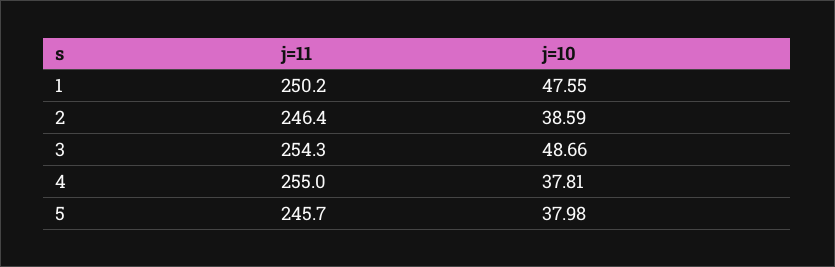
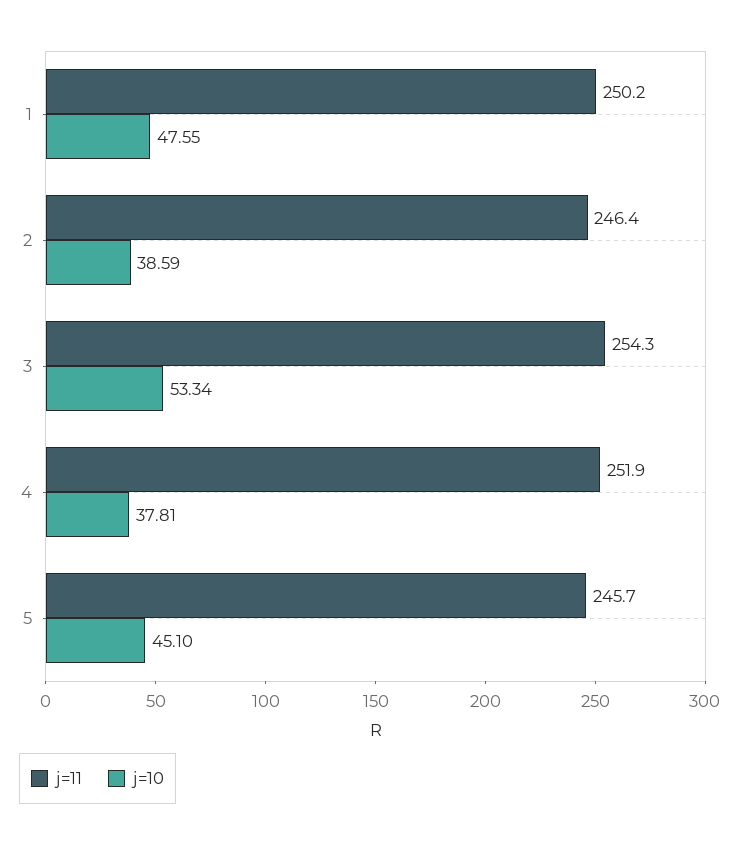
  {
    "j=11": {
      "1": 250.2,
      "2": 246.4,
      "3": 254.3,
-     "4": 255,
+     "4": 251.9,
      "5": 245.7
    },
    "j=10": {
      "1": 47.55,
      "2": 38.59,
-     "3": 48.66,
+     "3": 53.34,
      "4": 37.81,
-     "5": 37.98
+     "5": 45.1
    }
  }

